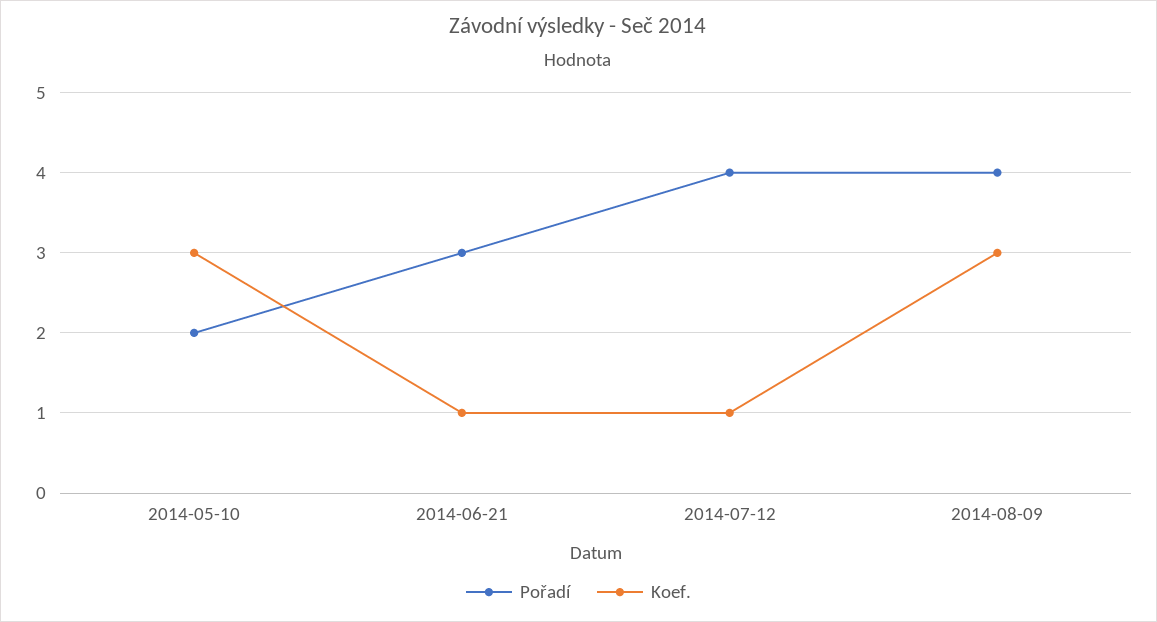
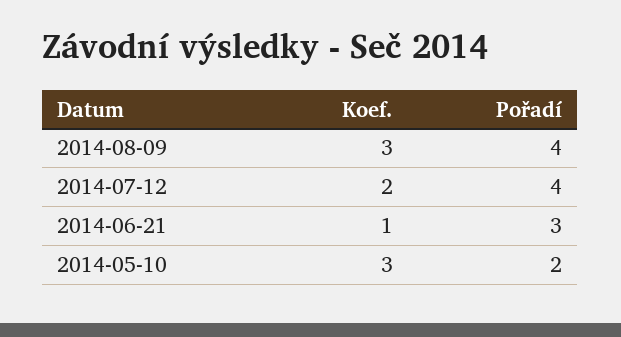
  {
    "Pořadí": {
      "2014-05-10": 2,
      "2014-06-21": 3,
      "2014-07-12": 4,
      "2014-08-09": 4
    },
    "Koef.": {
      "2014-05-10": 3,
      "2014-06-21": 1,
-     "2014-07-12": 1,
+     "2014-07-12": 2,
      "2014-08-09": 3
    }
  }

